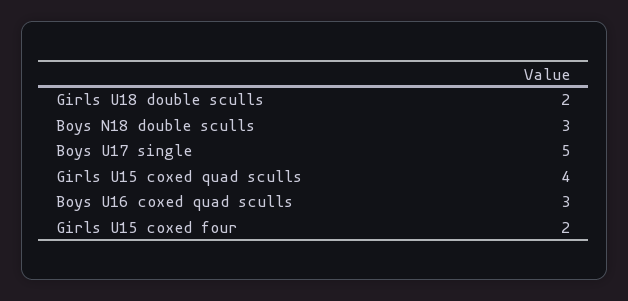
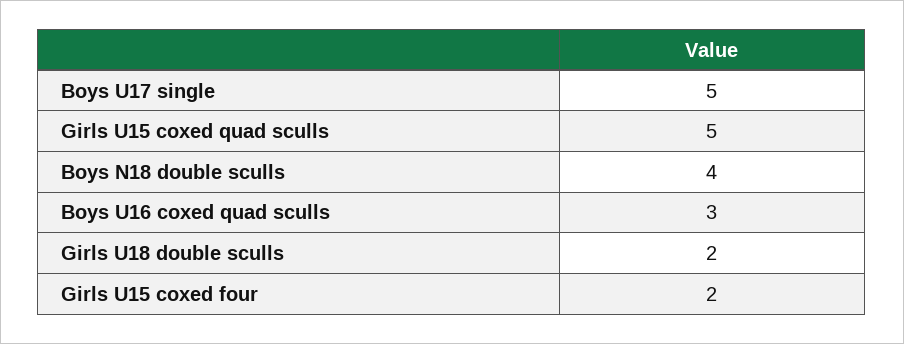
  {
    "Girls U18 double sculls": 2,
-   "Boys N18 double sculls": 3,
+   "Boys N18 double sculls": 4,
    "Boys U17 single": 5,
-   "Girls U15 coxed quad sculls": 4,
+   "Girls U15 coxed quad sculls": 5,
    "Boys U16 coxed quad sculls": 3,
    "Girls U15 coxed four": 2
  }

